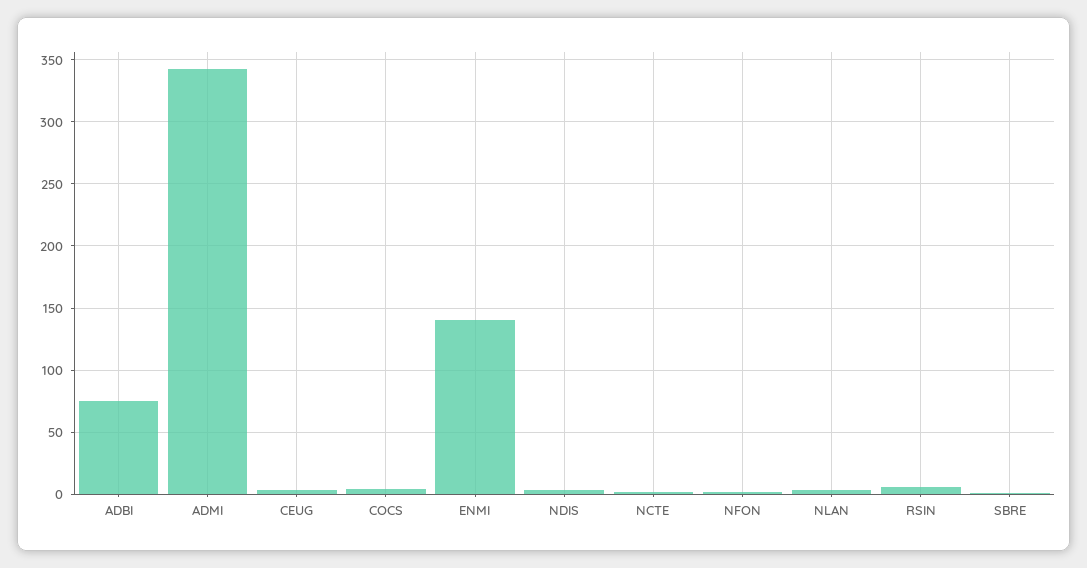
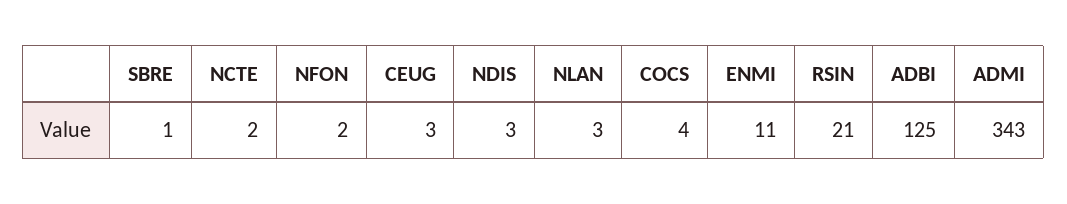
  {
-   "ADBI": 75,
+   "ADBI": 125,
    "ADMI": 343,
    "CEUG": 3,
    "COCS": 4,
-   "ENMI": 140,
+   "ENMI": 11,
    "NDIS": 3,
    "NCTE": 2,
    "NFON": 2,
    "NLAN": 3,
-   "RSIN": 5,
+   "RSIN": 21,
    "SBRE": 1
  }

